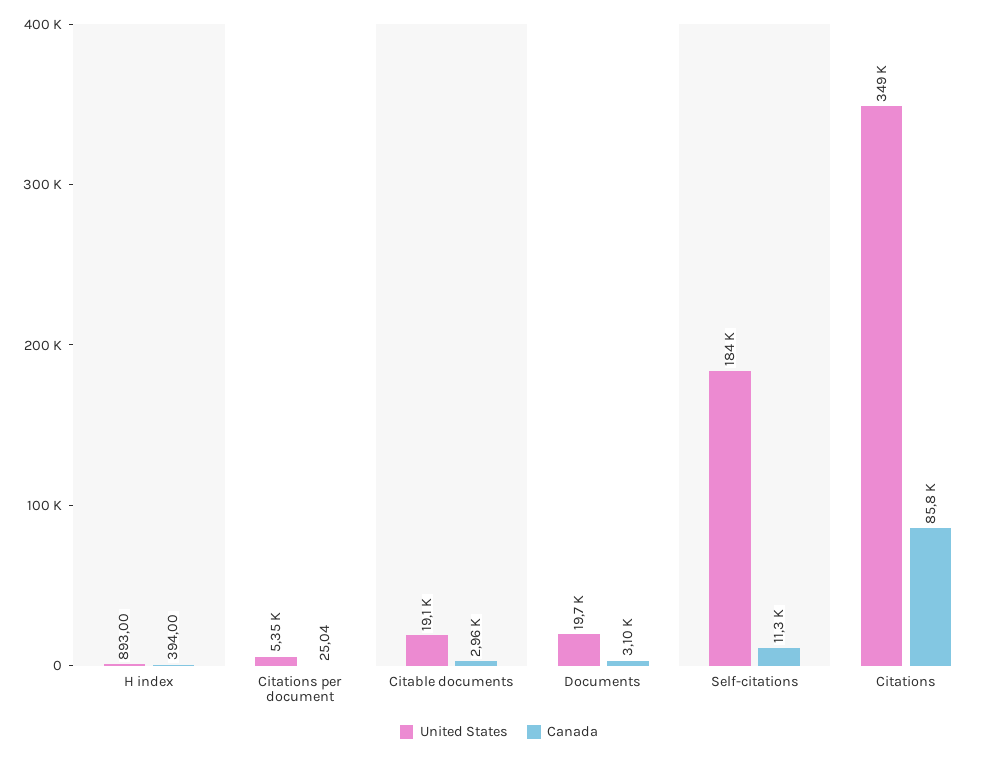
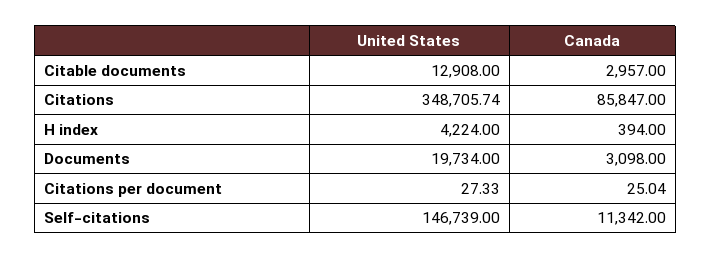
  {
    "United States": {
-     "H index": 893,
+     "H index": 4224,
-     "Citations per document": 5350,
+     "Citations per document": 27.33,
-     "Citable documents": 19100,
+     "Citable documents": 12908,
      "Documents": 19734,
-     "Self-citations": 184000,
+     "Self-citations": 146739,
      "Citations": 348705.74
    },
    "Canada": {
      "H index": 394,
      "Citations per document": 25.04,
      "Citable documents": 2957,
      "Documents": 3098,
      "Self-citations": 11342,
      "Citations": 85847
    }
  }

